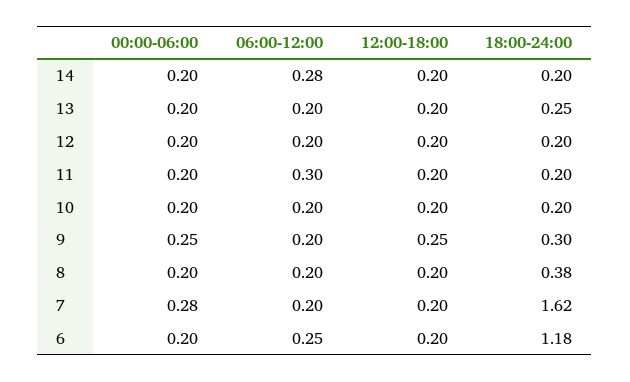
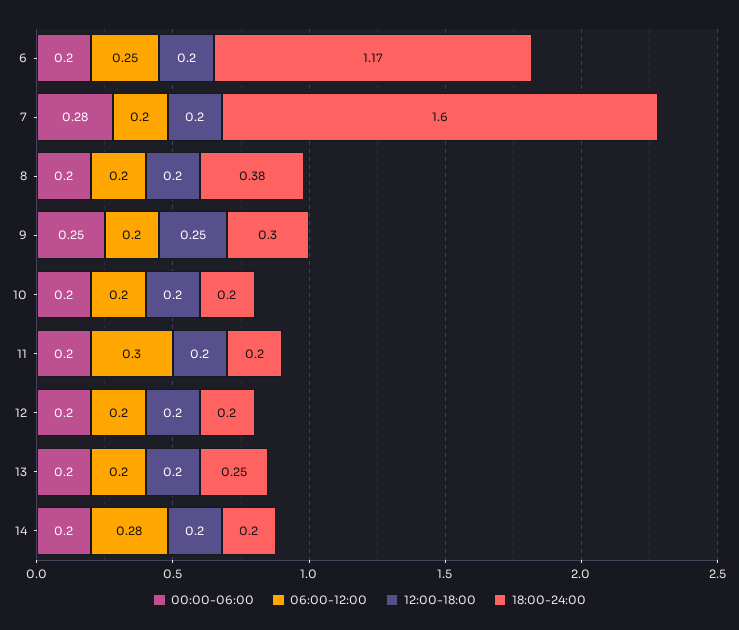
  {
    "00:00-06:00": {
      "14": 0.2,
      "13": 0.2,
      "12": 0.2,
      "11": 0.2,
      "10": 0.2,
      "9": 0.25,
      "8": 0.2,
      "7": 0.28,
      "6": 0.2
    },
    "06:00-12:00": {
      "14": 0.28,
      "13": 0.2,
      "12": 0.2,
      "11": 0.3,
      "10": 0.2,
      "9": 0.2,
      "8": 0.2,
      "7": 0.2,
      "6": 0.25
    },
    "12:00-18:00": {
      "14": 0.2,
      "13": 0.2,
      "12": 0.2,
      "11": 0.2,
      "10": 0.2,
      "9": 0.25,
      "8": 0.2,
      "7": 0.2,
      "6": 0.2
    },
    "18:00-24:00": {
      "14": 0.2,
      "13": 0.25,
      "12": 0.2,
      "11": 0.2,
      "10": 0.2,
      "9": 0.3,
      "8": 0.38,
-     "7": 1.62,
+     "7": 1.6,
-     "6": 1.18
+     "6": 1.17
    }
  }

